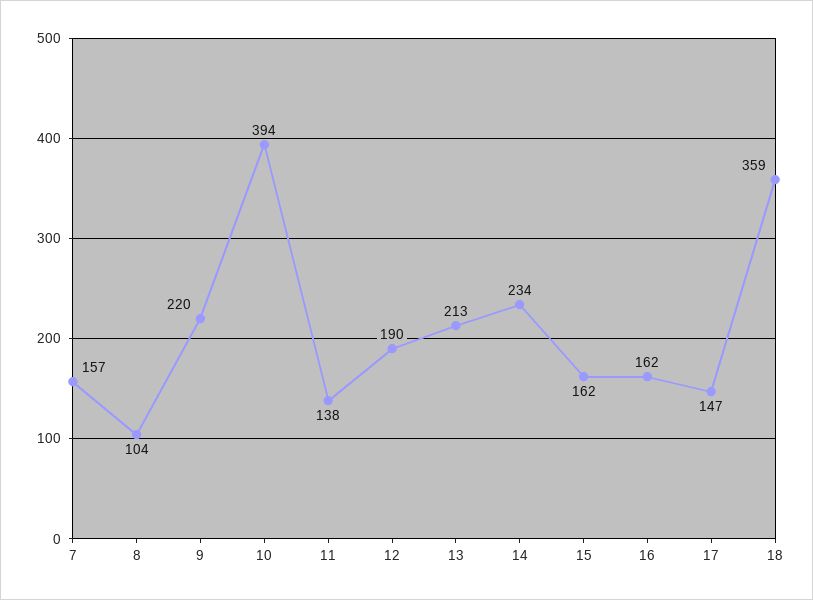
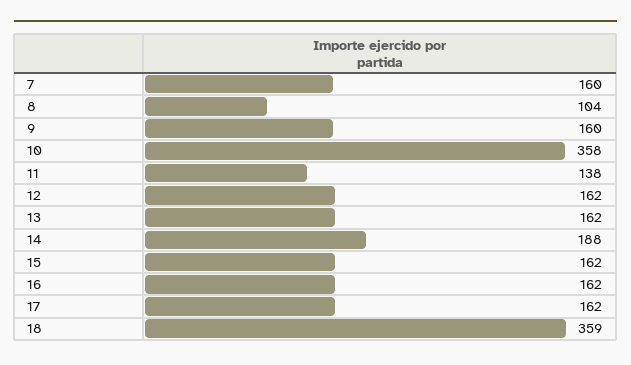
  {
-   "7": 157,
+   "7": 160,
    "8": 104,
-   "9": 220,
+   "9": 160,
-   "10": 394,
+   "10": 358,
    "11": 138,
-   "12": 190,
+   "12": 162,
-   "13": 213,
+   "13": 162,
-   "14": 234,
+   "14": 188,
    "15": 162,
    "16": 162,
-   "17": 147,
+   "17": 162,
    "18": 359
  }

